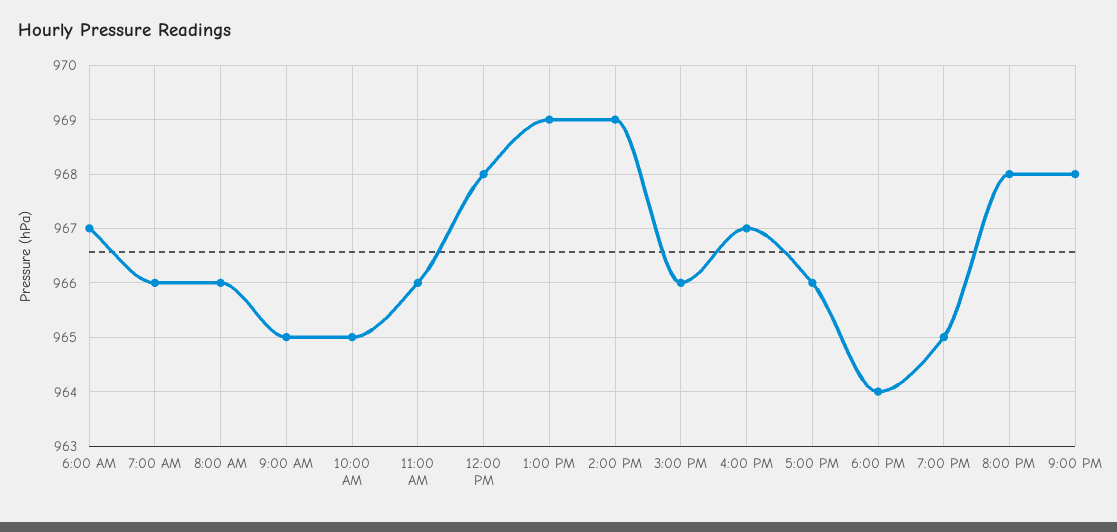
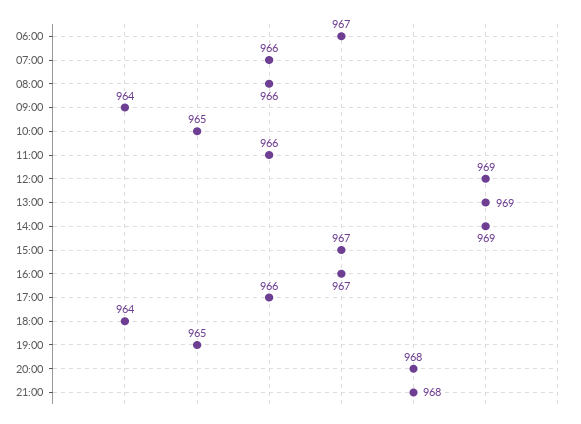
  {
    "6:00 AM": 967,
    "7:00 AM": 966,
    "8:00 AM": 966,
-   "9:00 AM": 965,
+   "9:00 AM": 964,
    "10:00 AM": 965,
    "11:00 AM": 966,
-   "12:00 PM": 968,
+   "12:00 PM": 969,
    "1:00 PM": 969,
    "2:00 PM": 969,
-   "3:00 PM": 966,
+   "3:00 PM": 967,
    "4:00 PM": 967,
    "5:00 PM": 966,
    "6:00 PM": 964,
    "7:00 PM": 965,
    "8:00 PM": 968,
    "9:00 PM": 968
  }

